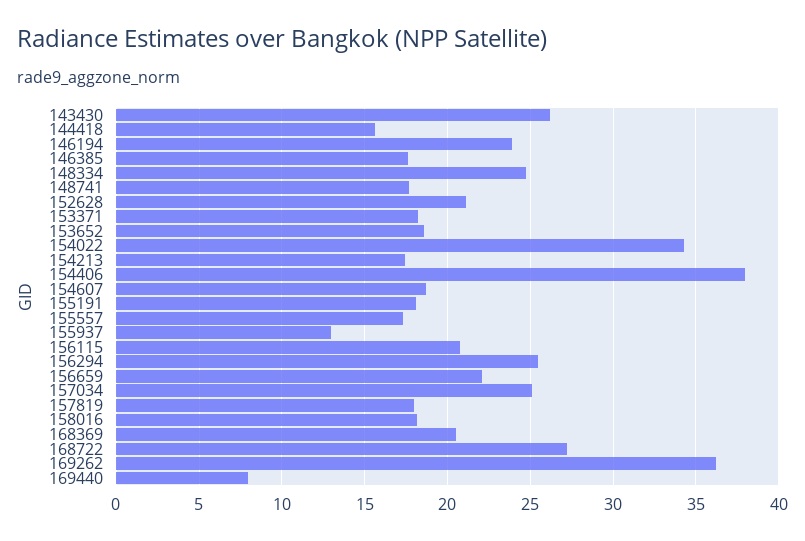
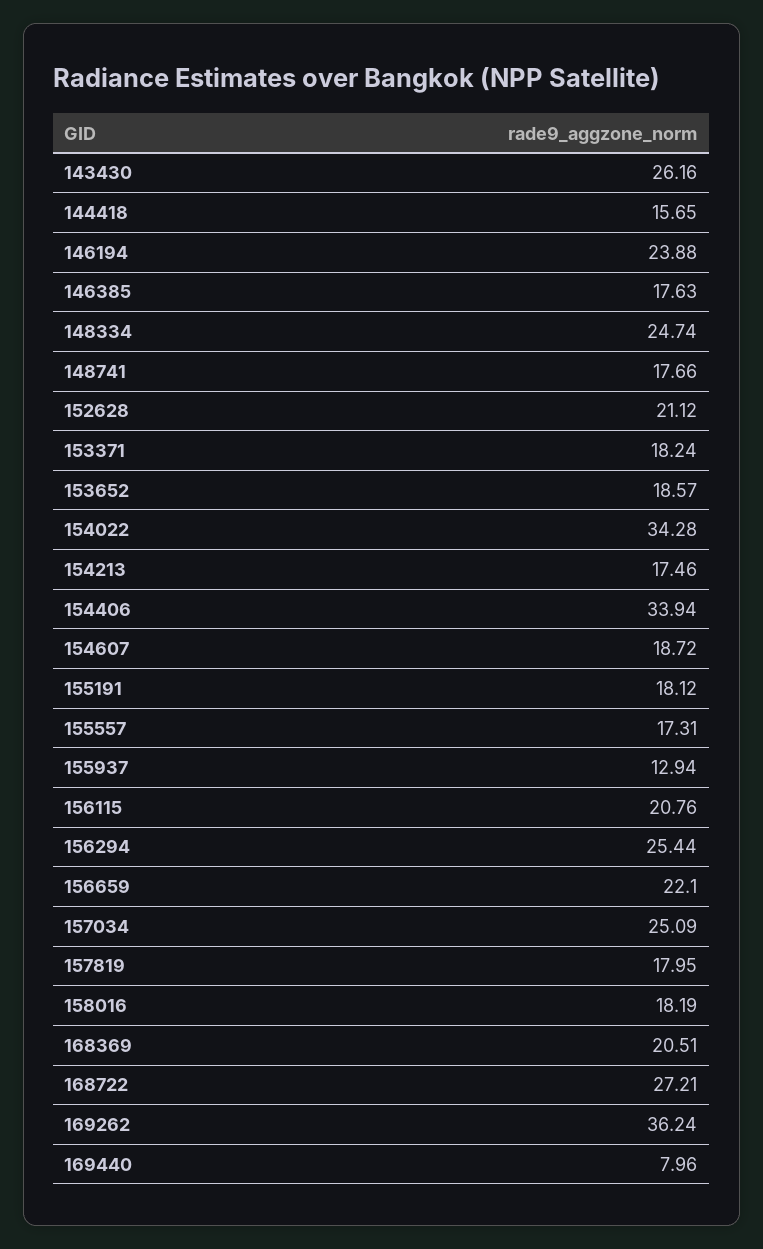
  {
    "143430": 26.16,
    "144418": 15.65,
    "146194": 23.88,
    "146385": 17.63,
    "148334": 24.74,
    "148741": 17.66,
    "152628": 21.12,
    "153371": 18.24,
    "153652": 18.57,
    "154022": 34.28,
    "154213": 17.46,
-   "154406": 38,
+   "154406": 33.94,
    "154607": 18.72,
    "155191": 18.12,
    "155557": 17.31,
    "155937": 12.94,
    "156115": 20.76,
    "156294": 25.44,
    "156659": 22.1,
    "157034": 25.09,
    "157819": 17.95,
    "158016": 18.19,
    "168369": 20.51,
    "168722": 27.21,
    "169262": 36.24,
    "169440": 7.96
  }

